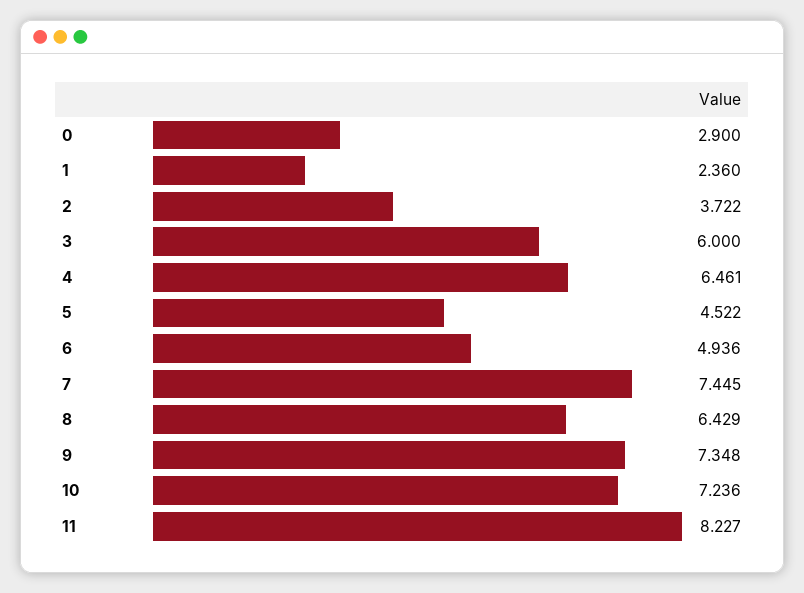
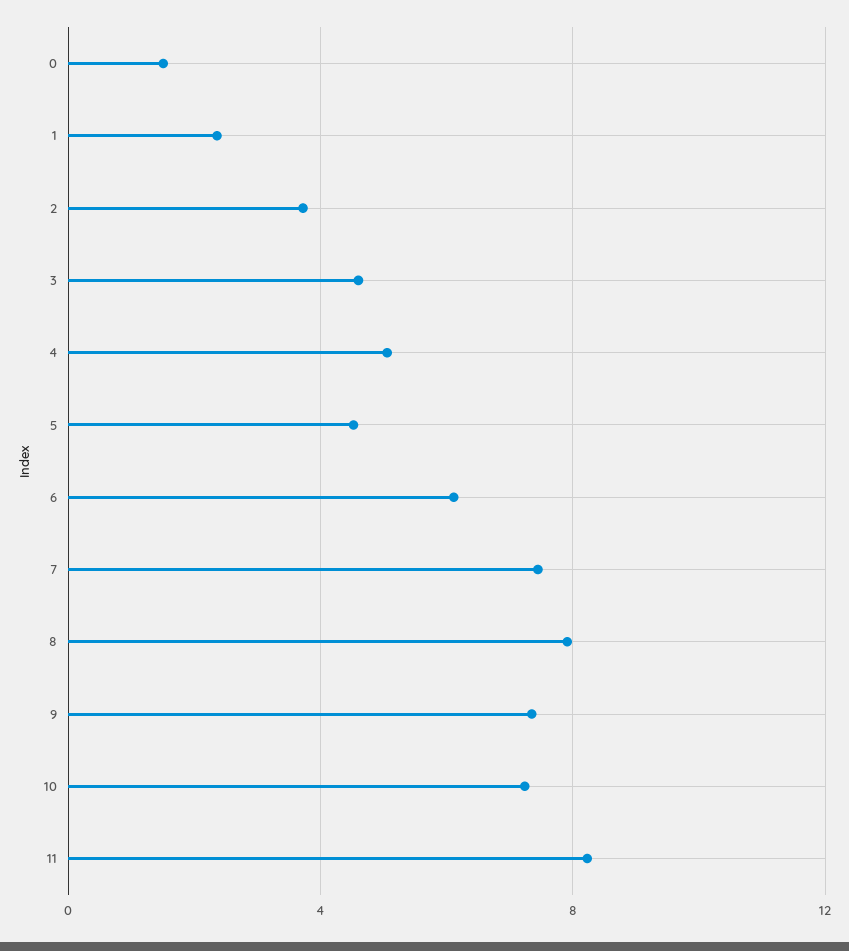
  {
-   "0": 2.9,
+   "0": 1.5,
    "1": 2.36,
    "2": 3.722,
-   "3": 6,
+   "3": 4.5,
-   "4": 6.461,
+   "4": 5,
    "5": 4.522,
-   "6": 4.936,
+   "6": 6,
    "7": 7.445,
-   "8": 6.429,
+   "8": 8,
    "9": 7.348,
    "10": 7.236,
    "11": 8.227
  }

